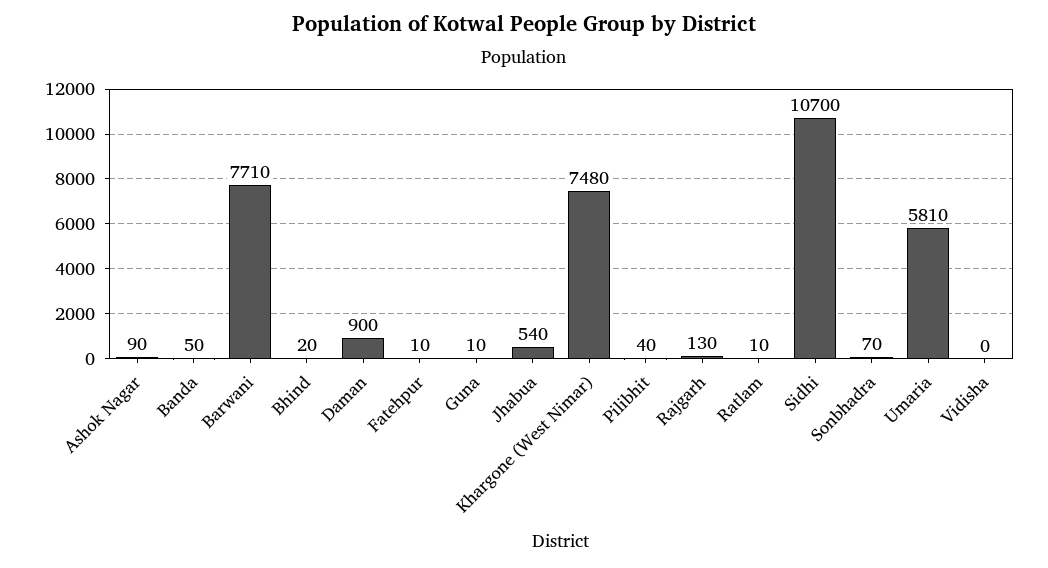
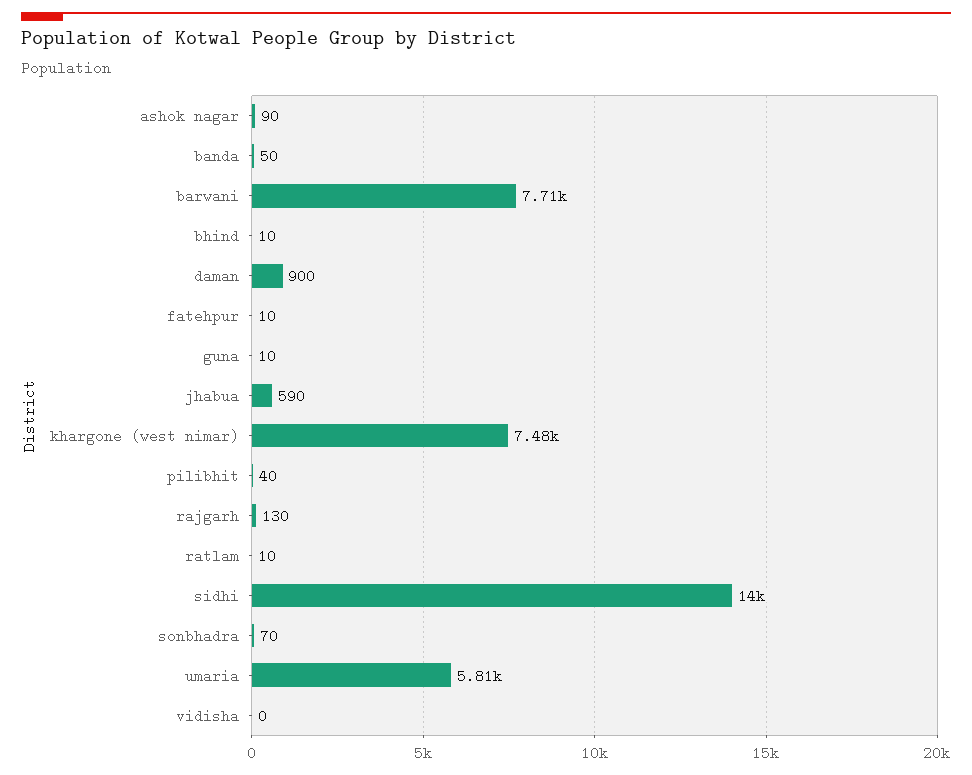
  {
    "Ashok Nagar": 90,
    "Banda": 50,
    "Barwani": 7710,
-   "Bhind": 20,
+   "Bhind": 10,
    "Daman": 900,
    "Fatehpur": 10,
    "Guna": 10,
-   "Jhabua": 540,
+   "Jhabua": 590,
    "Khargone (West Nimar)": 7480,
    "Pilibhit": 40,
    "Rajgarh": 130,
    "Ratlam": 10,
-   "Sidhi": 10700,
+   "Sidhi": 14000,
    "Sonbhadra": 70,
    "Umaria": 5810,
    "Vidisha": 0
  }

